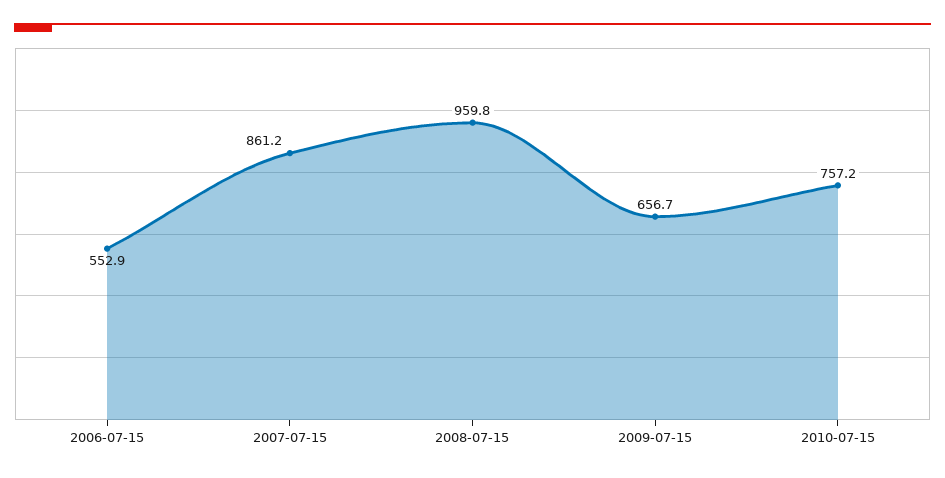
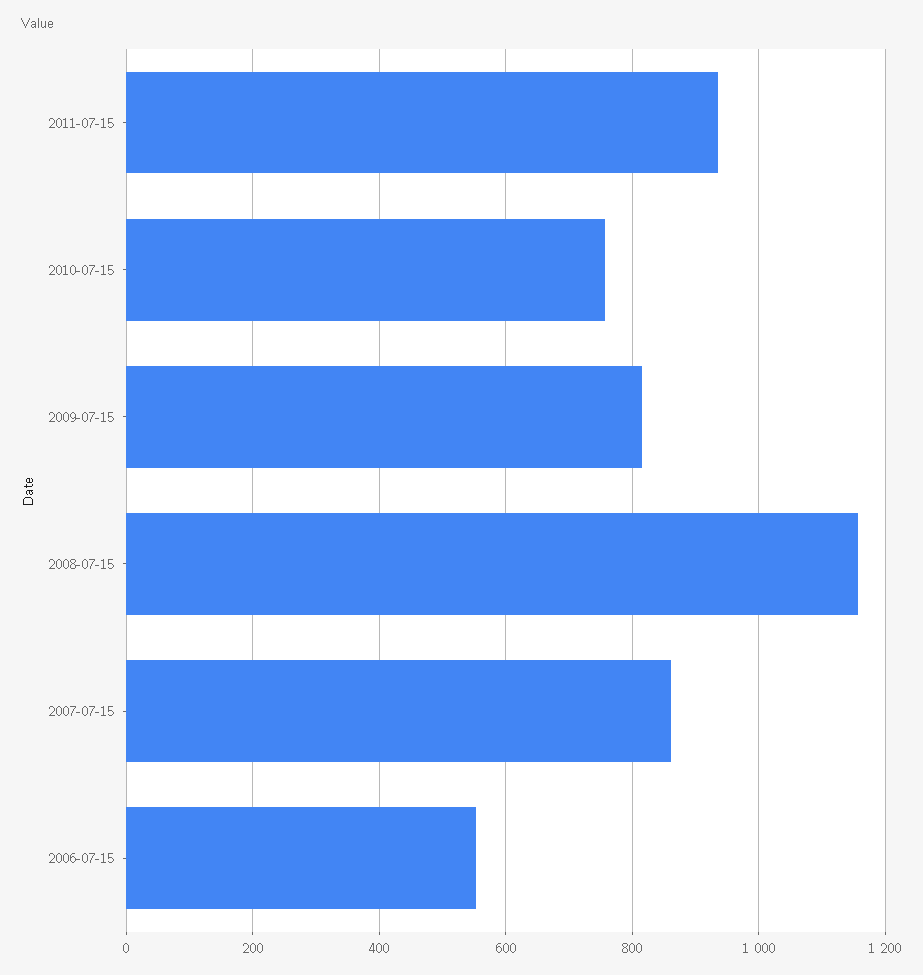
  {
    "2006-07-15": 552.9,
    "2007-07-15": 861.2,
-   "2008-07-15": 959.8,
+   "2008-07-15": 1160,
-   "2009-07-15": 656.7,
+   "2009-07-15": 820,
-   "2010-07-15": 757.2
+   "2010-07-15": 757.2,
+   "2011-07-15": 940
  }

